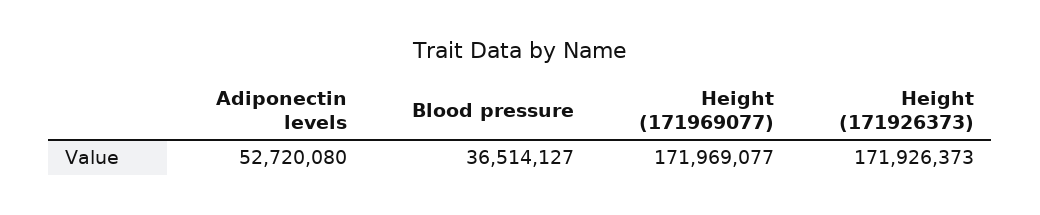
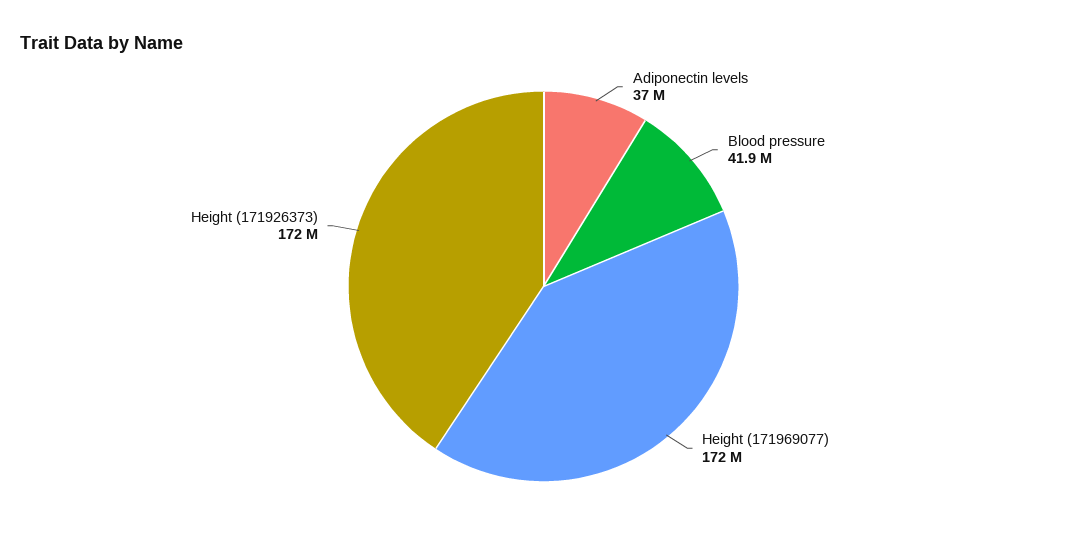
  {
-   "Adiponectin levels": 52720080,
+   "Adiponectin levels": 37000000,
-   "Blood pressure": 36514127,
+   "Blood pressure": 41900000,
    "Height (171969077)": 171969077,
    "Height (171926373)": 171926373
  }

